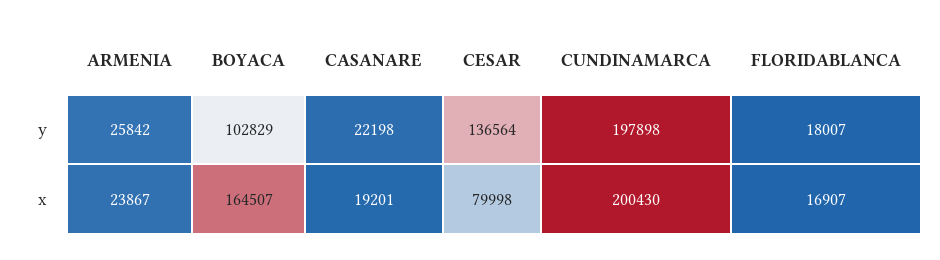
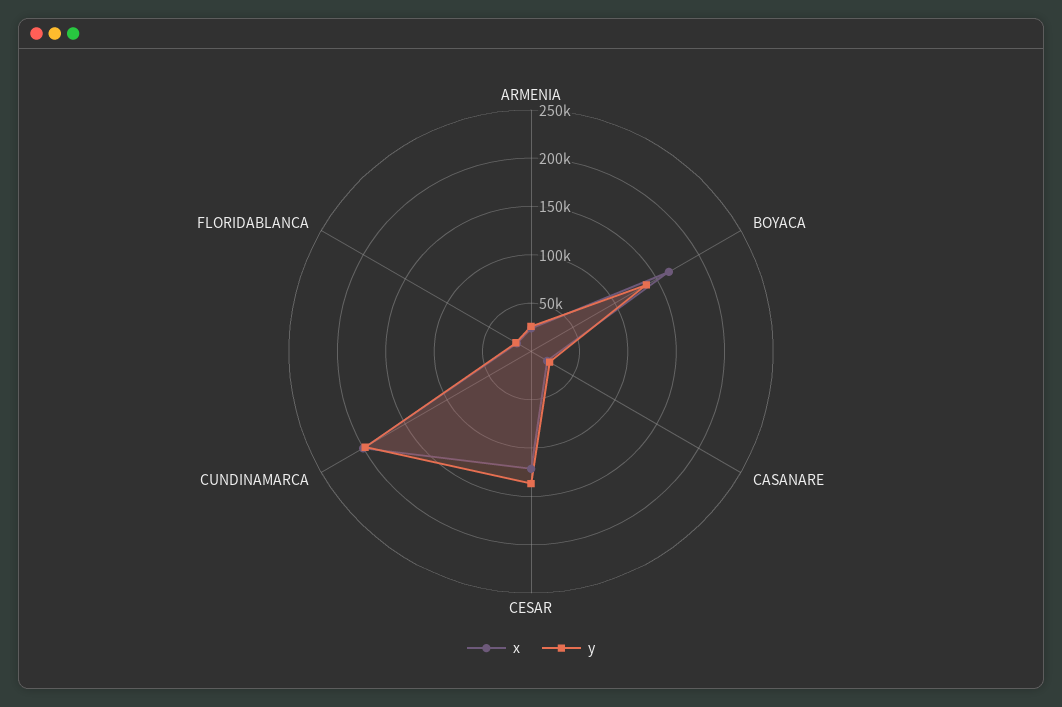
  {
    "y": {
      "ARMENIA": 25842,
-     "BOYACA": 102829,
+     "BOYACA": 140000,
      "CASANARE": 22198,
      "CESAR": 136564,
      "CUNDINAMARCA": 197898,
      "FLORIDABLANCA": 18007
    },
    "x": {
      "ARMENIA": 23867,
      "BOYACA": 164507,
      "CASANARE": 19201,
-     "CESAR": 79998,
+     "CESAR": 120000,
      "CUNDINAMARCA": 200430,
      "FLORIDABLANCA": 16907
    }
  }

